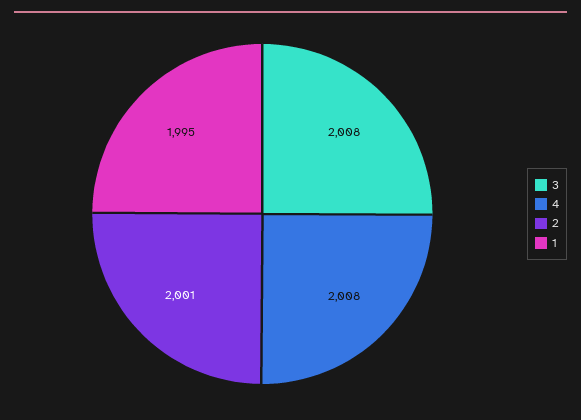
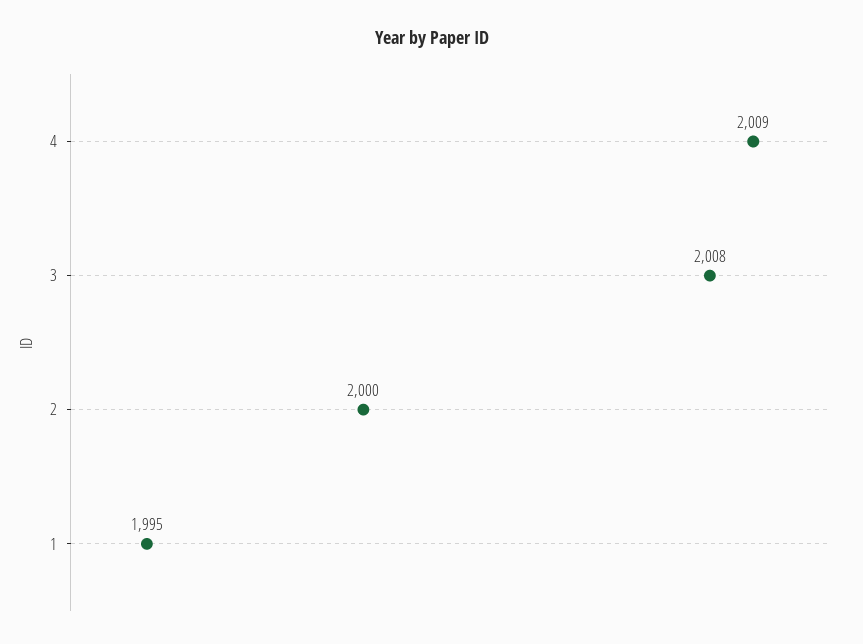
  {
    "3": 2008,
-   "4": 2008,
+   "4": 2009,
-   "2": 2001,
+   "2": 2000,
    "1": 1995
  }

